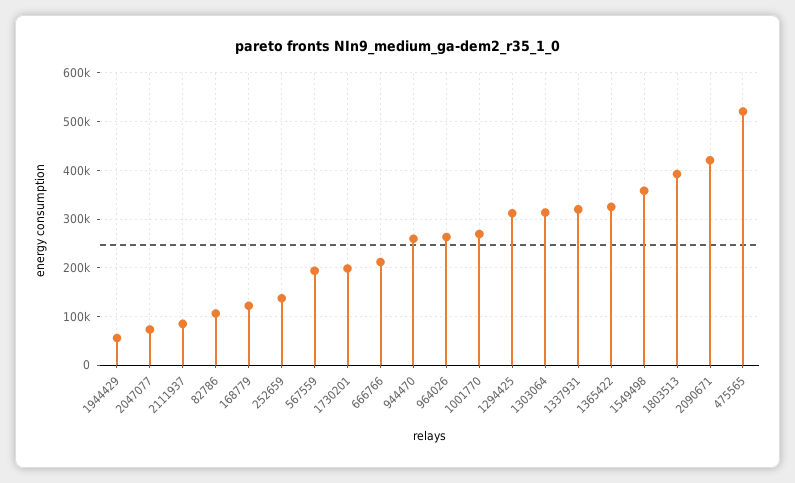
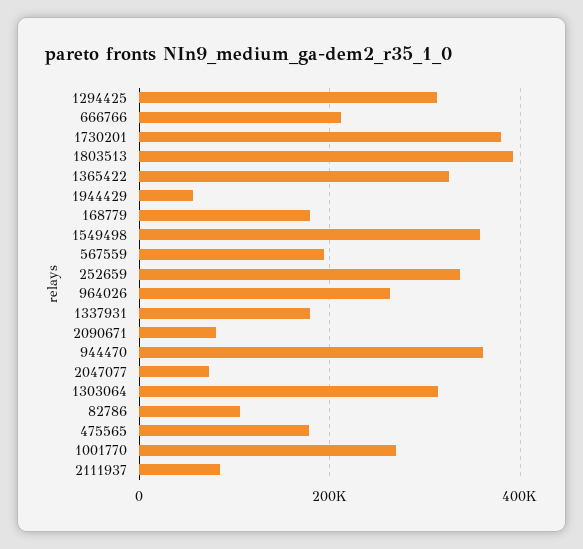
  {
    "1944429": 60000,
    "2047077": 80000,
    "2111937": 80000,
    "82786": 100000,
-   "168779": 120000,
+   "168779": 180000,
-   "252659": 140000,
+   "252659": 340000,
    "567559": 200000,
-   "1730201": 200000,
+   "1730201": 380000,
    "666766": 220000,
-   "944470": 260000,
+   "944470": 360000,
    "964026": 260000,
    "1001770": 260000,
    "1294425": 320000,
    "1303064": 320000,
-   "1337931": 320000,
+   "1337931": 180000,
    "1365422": 320000,
    "1549498": 360000,
    "1803513": 400000,
-   "2090671": 420000,
+   "2090671": 80000,
-   "475565": 520000
+   "475565": 180000
  }

